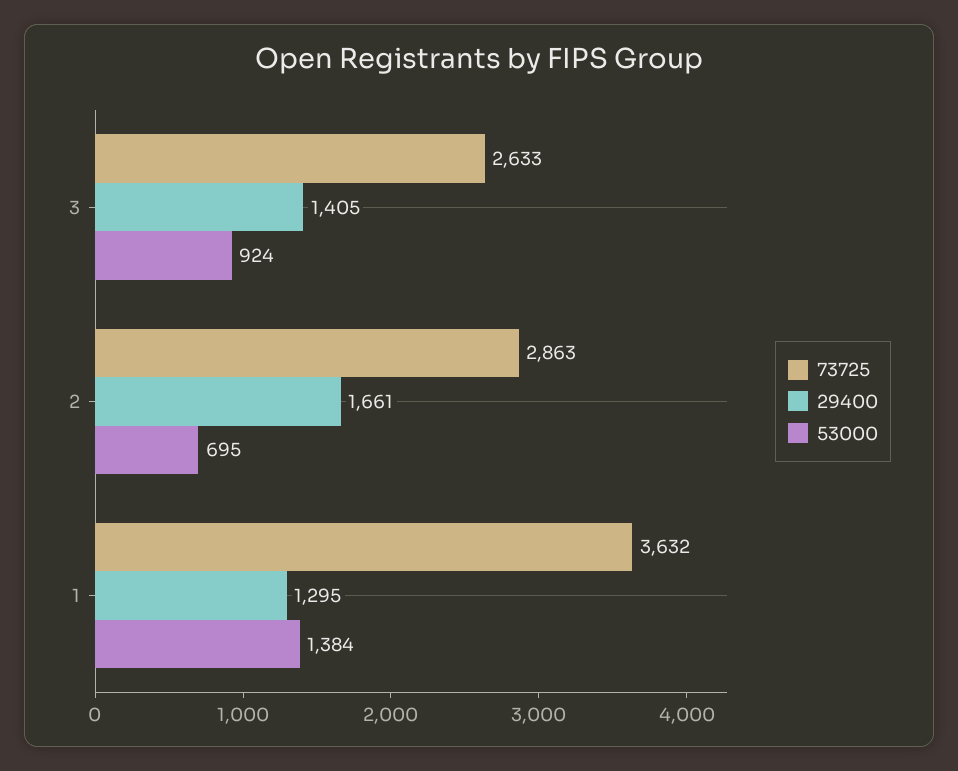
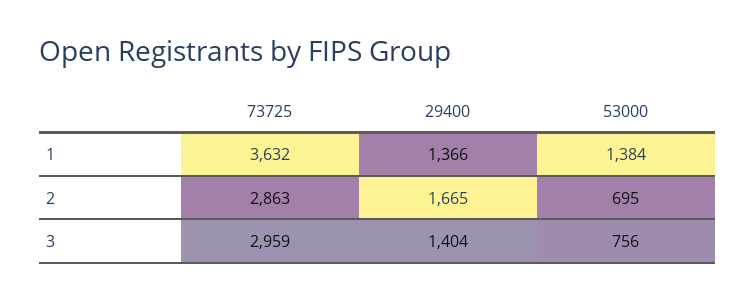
  {
    "73725": {
-     "3": 2633,
+     "3": 2959,
      "2": 2863,
      "1": 3632
    },
    "29400": {
-     "3": 1405,
+     "3": 1404,
-     "2": 1661,
+     "2": 1665,
-     "1": 1295
+     "1": 1366
    },
    "53000": {
-     "3": 924,
+     "3": 756,
      "2": 695,
      "1": 1384
    }
  }

